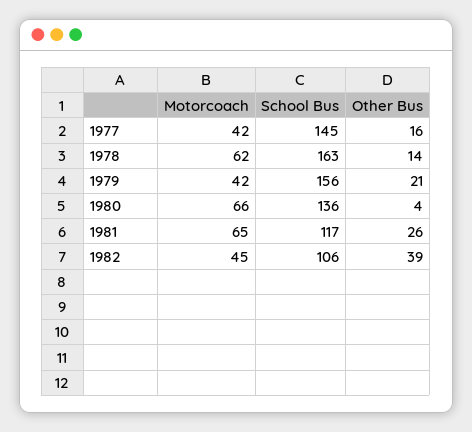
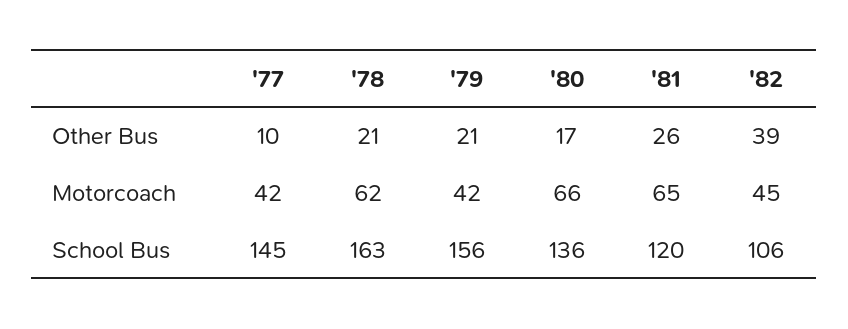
  {
    "Motorcoach": {
      "1977": 42,
      "1978": 62,
      "1979": 42,
      "1980": 66,
      "1981": 65,
      "1982": 45
    },
    "School Bus": {
      "1977": 145,
      "1978": 163,
      "1979": 156,
      "1980": 136,
-     "1981": 117,
+     "1981": 120,
      "1982": 106
    },
    "Other Bus": {
-     "1977": 16,
+     "1977": 10,
-     "1978": 14,
+     "1978": 21,
      "1979": 21,
-     "1980": 4,
+     "1980": 17,
      "1981": 26,
      "1982": 39
    }
  }

